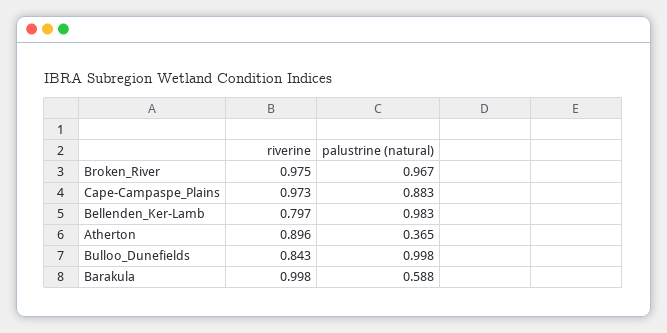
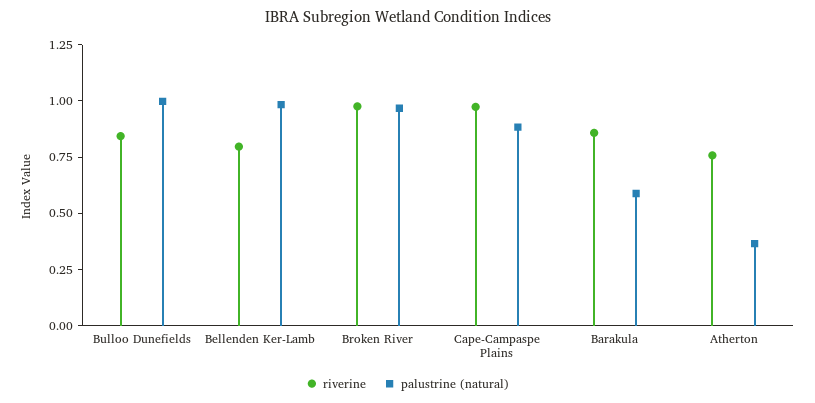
  {
    "riverine": {
      "Broken_River": 0.975,
      "Cape-Campaspe_Plains": 0.973,
      "Bellenden_Ker-Lamb": 0.797,
-     "Atherton": 0.896,
+     "Atherton": 0.75,
      "Bulloo_Dunefields": 0.843,
-     "Barakula": 0.998
+     "Barakula": 0.85
    },
    "palustrine (natural)": {
      "Broken_River": 0.967,
      "Cape-Campaspe_Plains": 0.883,
      "Bellenden_Ker-Lamb": 0.983,
      "Atherton": 0.365,
      "Bulloo_Dunefields": 0.998,
      "Barakula": 0.588
    }
  }

